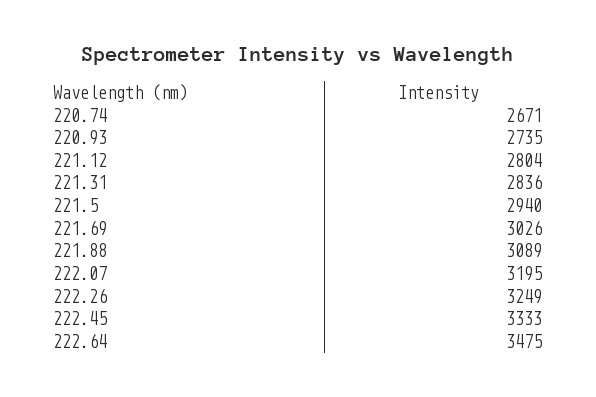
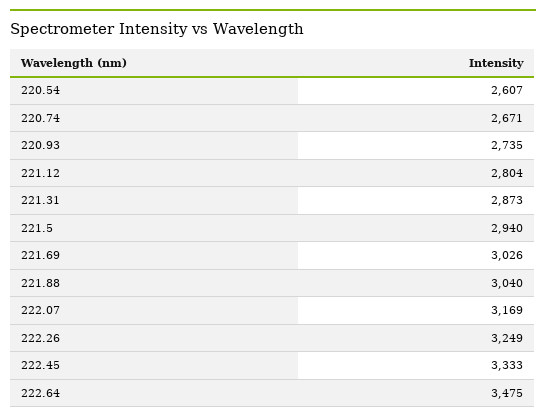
  {
    "220.74": 2671,
    "220.93": 2735,
    "221.12": 2804,
-   "221.31": 2836,
+   "221.31": 2873,
    "221.5": 2940,
    "221.69": 3026,
-   "221.88": 3089,
+   "221.88": 3040,
-   "222.07": 3195,
+   "222.07": 3169,
    "222.26": 3249,
    "222.45": 3333,
-   "222.64": 3475
+   "222.64": 3475,
+   "220.54": 2607
  }

